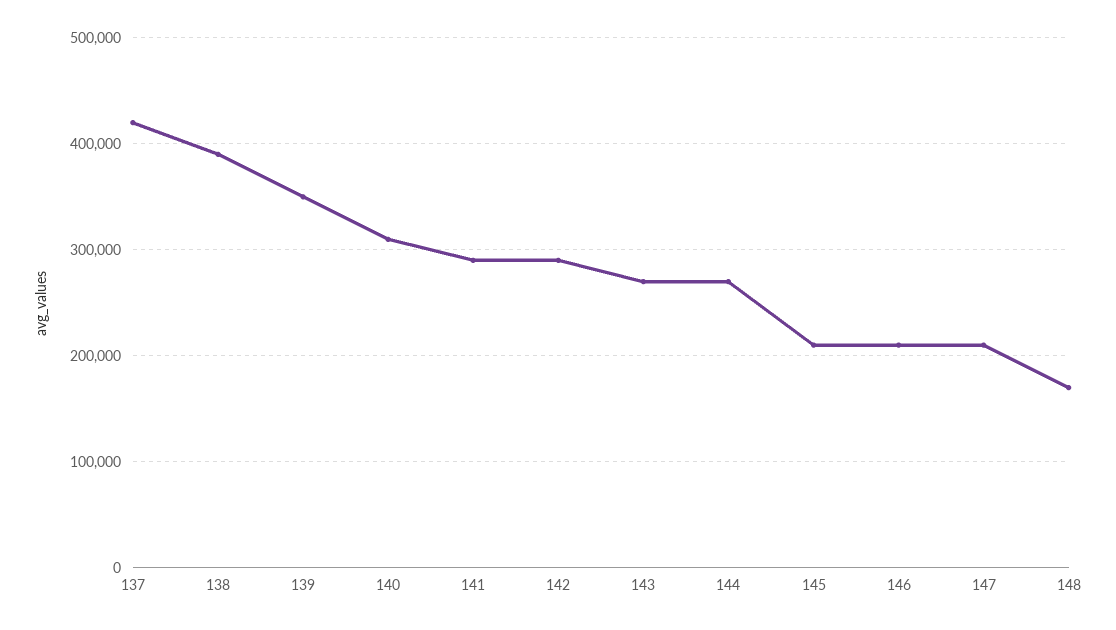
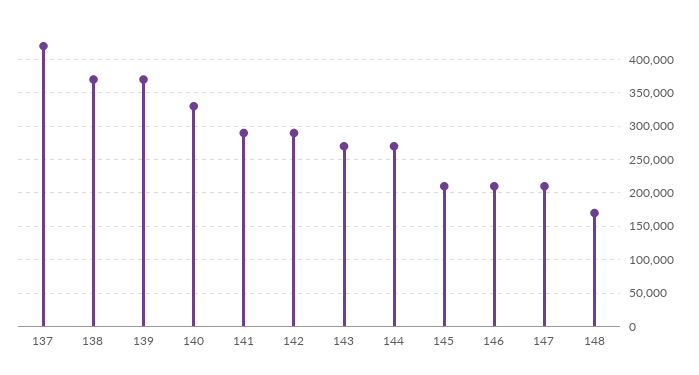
  {
    "137": 420000,
-   "138": 390000,
+   "138": 370000,
-   "139": 350000,
+   "139": 370000,
-   "140": 310000,
+   "140": 330000,
    "141": 290000,
    "142": 290000,
    "143": 270000,
    "144": 270000,
    "145": 210000,
    "146": 210000,
    "147": 210000,
    "148": 170000
  }

